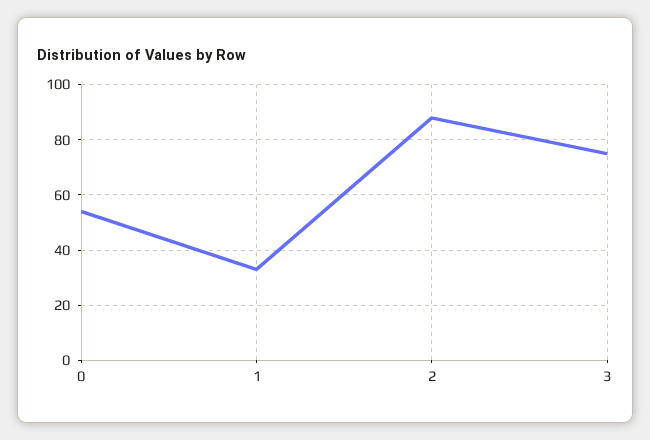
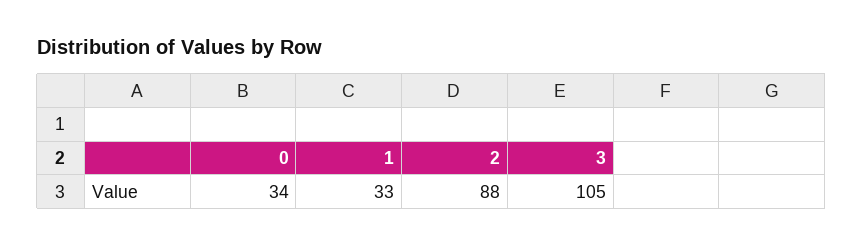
  {
-   "0": 55,
+   "0": 34,
    "1": 33,
    "2": 88,
-   "3": 75
+   "3": 105
  }

